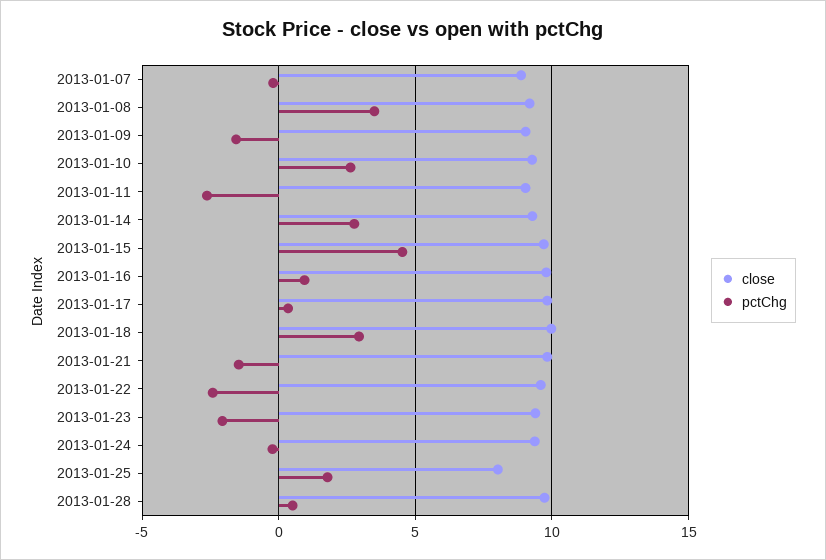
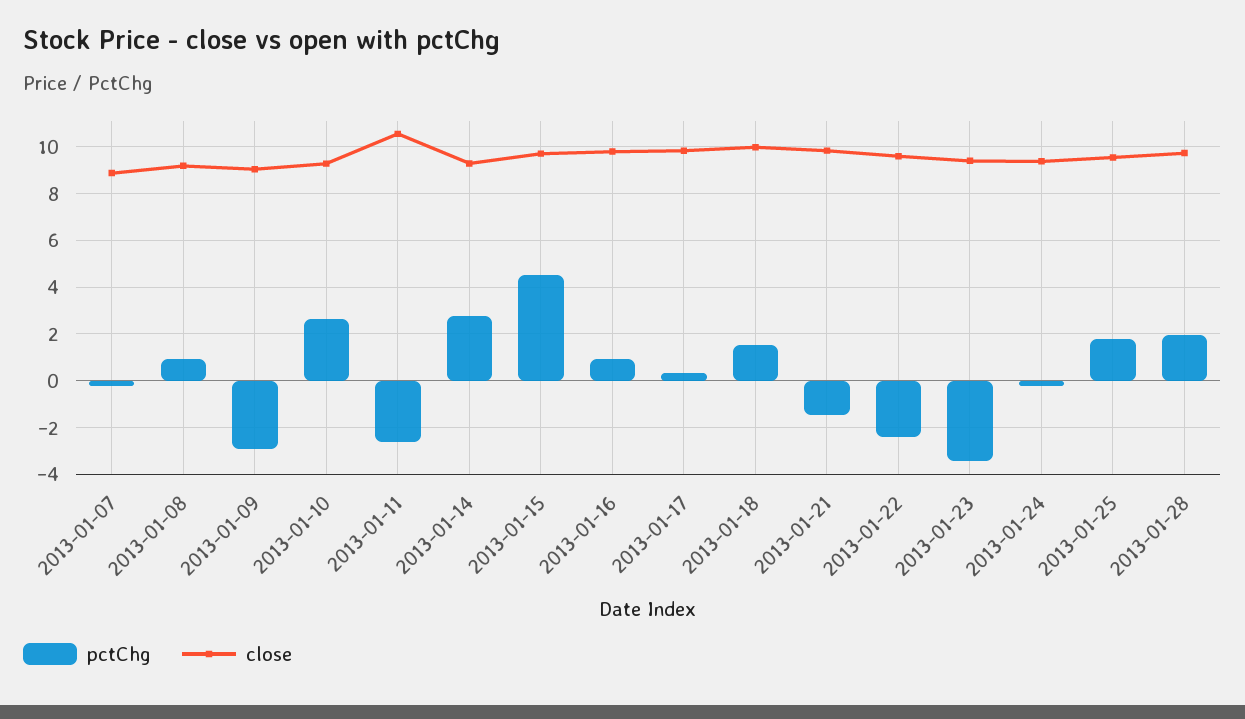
  {
    "close": {
      "2013-01-07": 9,
      "2013-01-08": 9,
      "2013-01-09": 9,
      "2013-01-10": 9.5,
-     "2013-01-11": 9,
+     "2013-01-11": 10.5,
      "2013-01-14": 9.5,
      "2013-01-15": 9.5,
      "2013-01-16": 10,
      "2013-01-17": 10,
      "2013-01-18": 10,
      "2013-01-21": 10,
      "2013-01-22": 9.5,
      "2013-01-23": 9.5,
      "2013-01-24": 9.5,
-     "2013-01-25": 8,
+     "2013-01-25": 9.5,
      "2013-01-28": 9.5
    },
    "pctChg": {
      "2013-01-07": 0,
-     "2013-01-08": 3.5,
+     "2013-01-08": 1,
-     "2013-01-09": -1.5,
+     "2013-01-09": -3,
      "2013-01-10": 2.5,
      "2013-01-11": -2.5,
      "2013-01-14": 3,
      "2013-01-15": 4.5,
      "2013-01-16": 1,
      "2013-01-17": 0.5,
-     "2013-01-18": 3,
+     "2013-01-18": 1.5,
      "2013-01-21": -1.5,
      "2013-01-22": -2.5,
-     "2013-01-23": -2,
+     "2013-01-23": -3.5,
      "2013-01-24": 0,
      "2013-01-25": 2,
-     "2013-01-28": 0.5
+     "2013-01-28": 2
    }
  }

